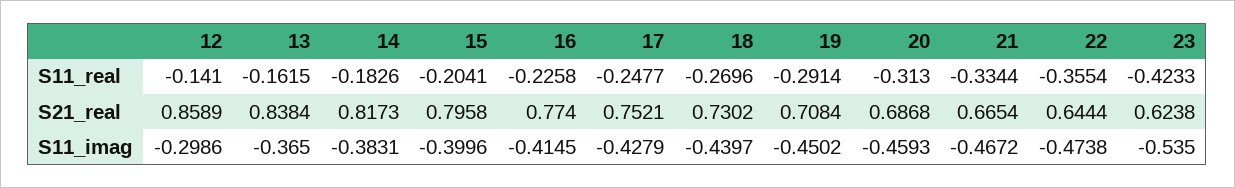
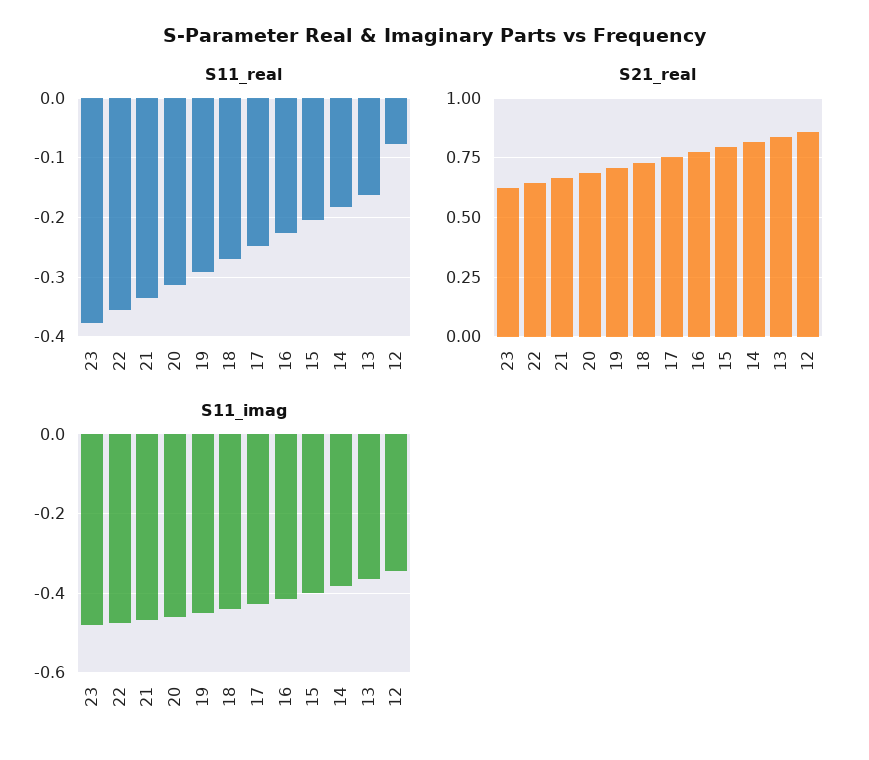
  {
    "S11_real": {
-     "12": -0.141,
+     "12": -0.08,
      "13": -0.1615,
      "14": -0.1826,
      "15": -0.2041,
      "16": -0.2258,
      "17": -0.2477,
      "18": -0.2696,
      "19": -0.2914,
      "20": -0.313,
      "21": -0.3344,
      "22": -0.3554,
-     "23": -0.4233
+     "23": -0.38
    },
    "S21_real": {
      "12": 0.8589,
      "13": 0.8384,
      "14": 0.8173,
      "15": 0.7958,
      "16": 0.774,
      "17": 0.7521,
      "18": 0.7302,
      "19": 0.7084,
      "20": 0.6868,
      "21": 0.6654,
      "22": 0.6444,
      "23": 0.6238
    },
    "S11_imag": {
-     "12": -0.2986,
+     "12": -0.34,
      "13": -0.365,
      "14": -0.3831,
      "15": -0.3996,
      "16": -0.4145,
      "17": -0.4279,
      "18": -0.4397,
      "19": -0.4502,
      "20": -0.4593,
      "21": -0.4672,
      "22": -0.4738,
-     "23": -0.535
+     "23": -0.48
    }
  }

